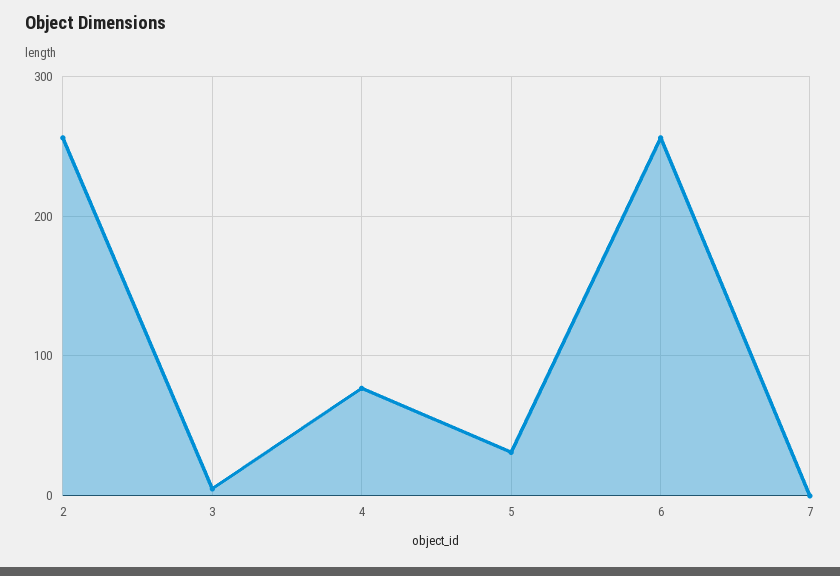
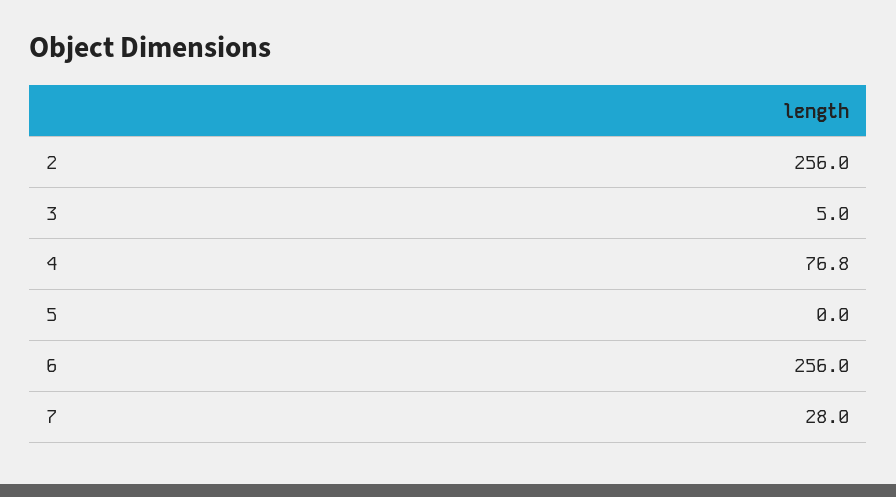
  {
    "2": 256,
    "3": 5,
    "4": 76.8,
-   "5": 30,
+   "5": 0,
    "6": 256,
-   "7": 0
+   "7": 28
  }

